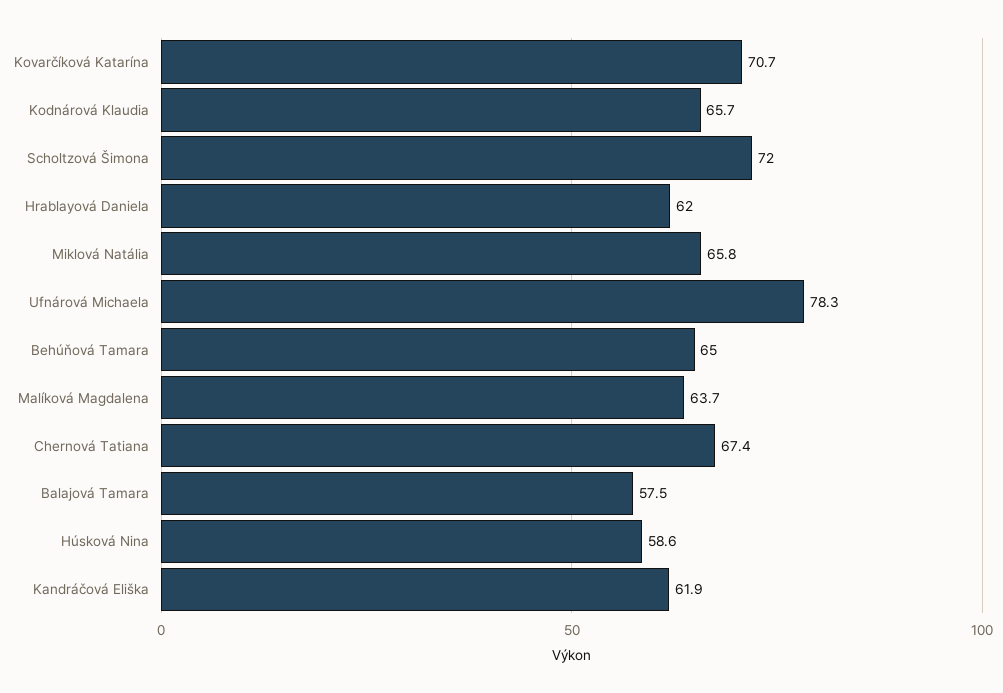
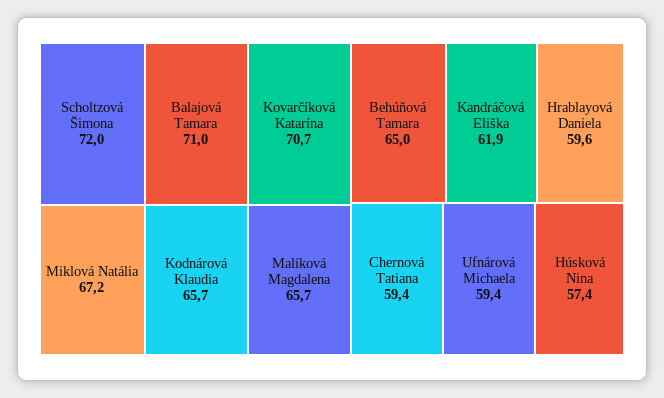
  {
    "Kovarčíková Katarína": 70.7,
    "Kodnárová Klaudia": 65.7,
    "Scholtzová Šimona": 72,
-   "Hrablayová Daniela": 62,
+   "Hrablayová Daniela": 59.6,
-   "Miklová Natália": 65.8,
+   "Miklová Natália": 67.2,
-   "Ufnárová Michaela": 78.3,
+   "Ufnárová Michaela": 59.4,
    "Behúňová Tamara": 65,
-   "Malíková Magdalena": 63.7,
+   "Malíková Magdalena": 65.7,
-   "Chernová Tatiana": 67.4,
+   "Chernová Tatiana": 59.4,
-   "Balajová Tamara": 57.5,
+   "Balajová Tamara": 71,
-   "Húsková Nina": 58.6,
+   "Húsková Nina": 57.4,
    "Kandráčová Eliška": 61.9
  }

